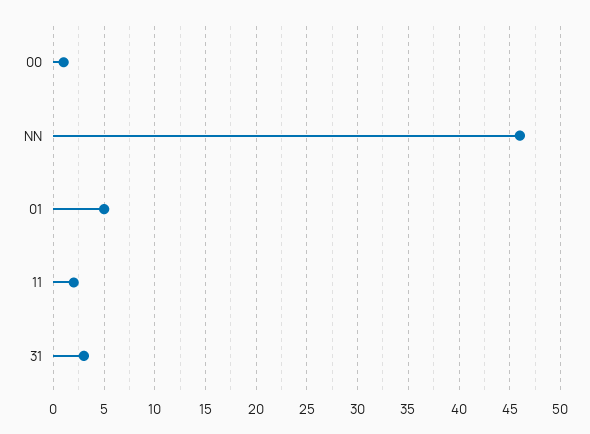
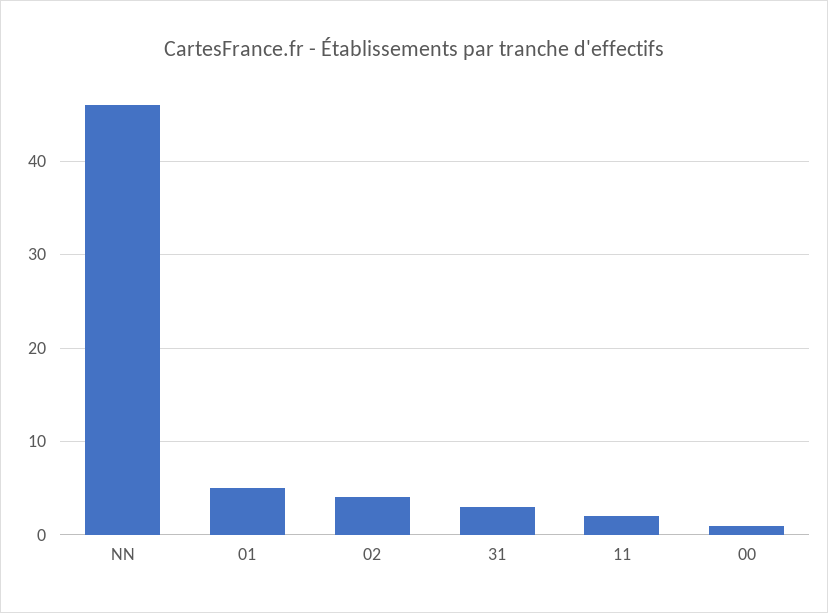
  {
    "00": 1,
    "NN": 46,
    "01": 5,
    "11": 2,
-   "31": 3
+   "31": 3,
+   "02": 4
  }

